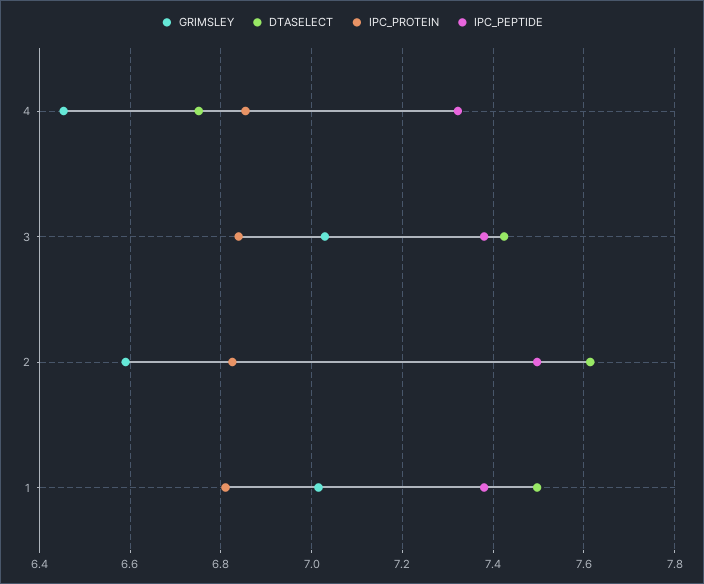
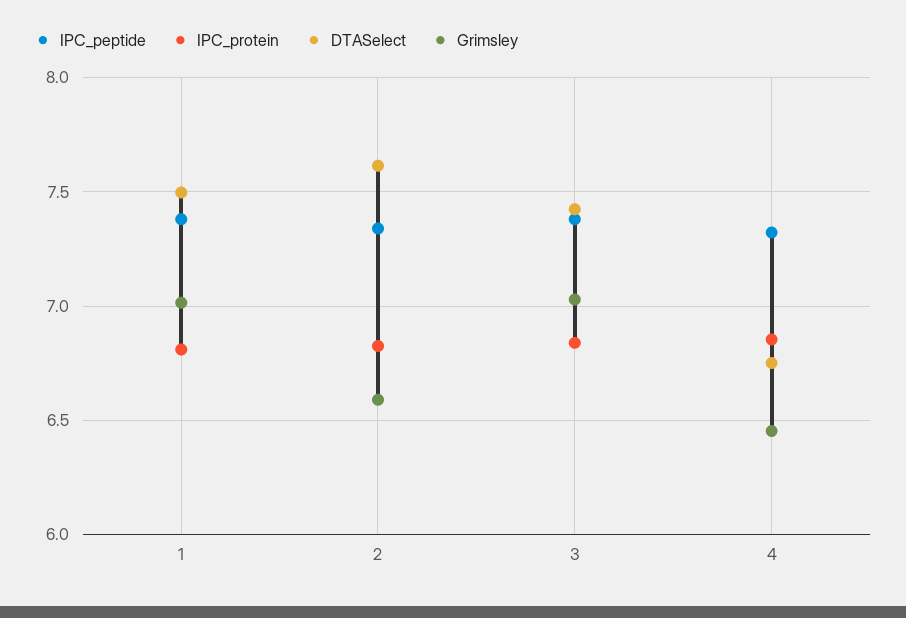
  {
    "GRIMSLEY": {
      "4": 6.46,
      "3": 7.02,
      "2": 6.6,
      "1": 7.02
    },
    "DTASELECT": {
      "4": 6.76,
      "3": 7.42,
      "2": 7.62,
      "1": 7.5
    },
    "IPC_PROTEIN": {
      "4": 6.86,
      "3": 6.84,
      "2": 6.82,
      "1": 6.82
    },
    "IPC_PEPTIDE": {
      "4": 7.32,
      "3": 7.38,
-     "2": 7.5,
+     "2": 7.35,
      "1": 7.38
    }
  }

